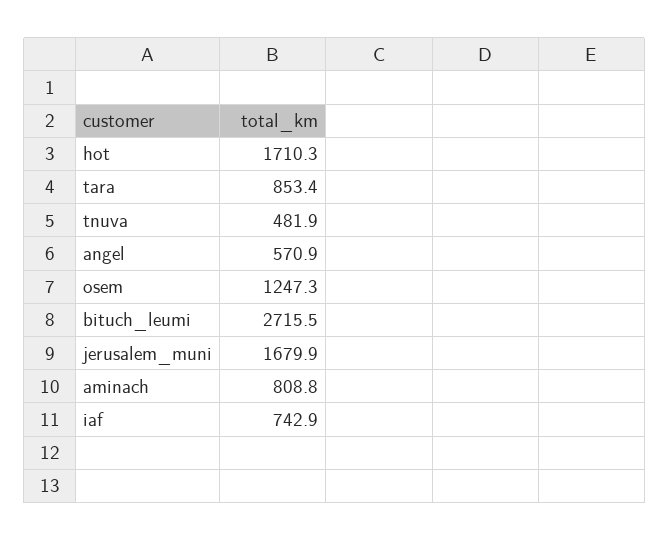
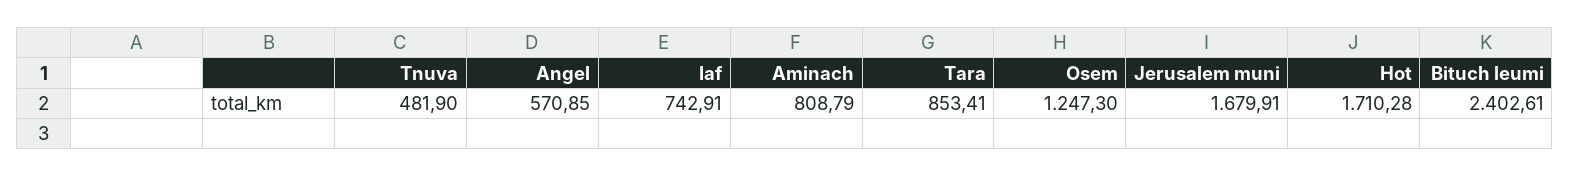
  {
    "hot": 1710.28,
    "tara": 853.41,
    "tnuva": 481.9,
    "angel": 570.85,
    "osem": 1247.3,
-   "bituch_leumi": 2715.5,
+   "bituch_leumi": 2402.61,
    "jerusalem_muni": 1679.91,
    "aminach": 808.79,
    "iaf": 742.91
  }

